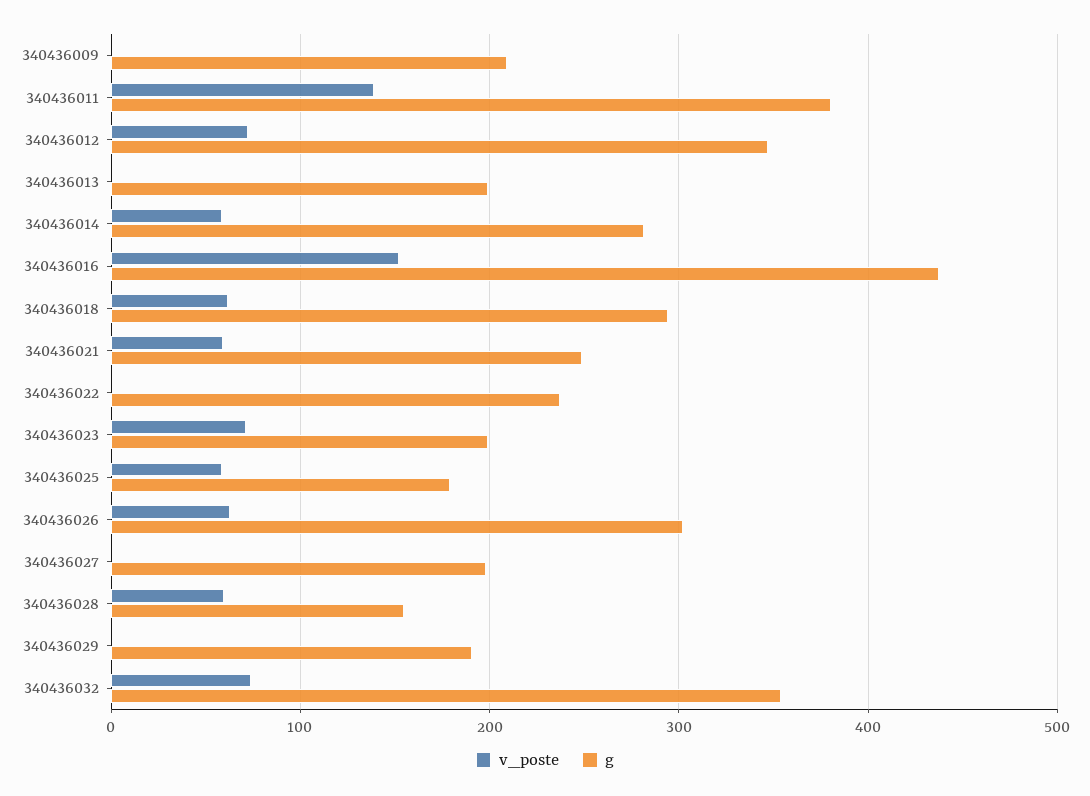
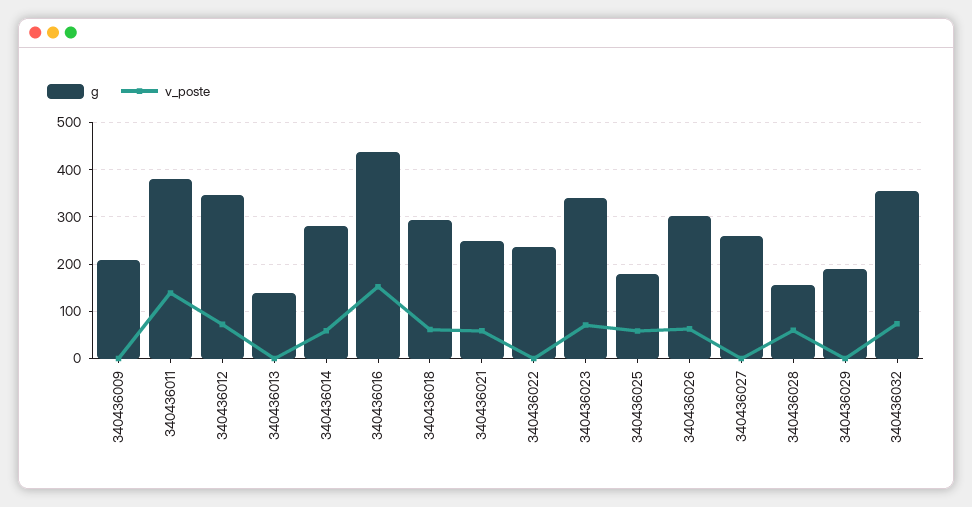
  {
    "v_poste": {
      "340436009": 0,
      "340436011": 140,
      "340436012": 70,
      "340436013": 0,
      "340436014": 60,
      "340436016": 150,
      "340436018": 60,
      "340436021": 60,
      "340436022": 0,
      "340436023": 70,
      "340436025": 60,
      "340436026": 60,
      "340436027": 0,
      "340436028": 60,
      "340436029": 0,
      "340436032": 70
    },
    "g": {
      "340436009": 210,
      "340436011": 380,
      "340436012": 350,
-     "340436013": 200,
+     "340436013": 140,
      "340436014": 280,
      "340436016": 440,
      "340436018": 290,
      "340436021": 250,
      "340436022": 240,
-     "340436023": 200,
+     "340436023": 340,
      "340436025": 180,
      "340436026": 300,
-     "340436027": 200,
+     "340436027": 260,
      "340436028": 150,
      "340436029": 190,
      "340436032": 350
    }
  }

